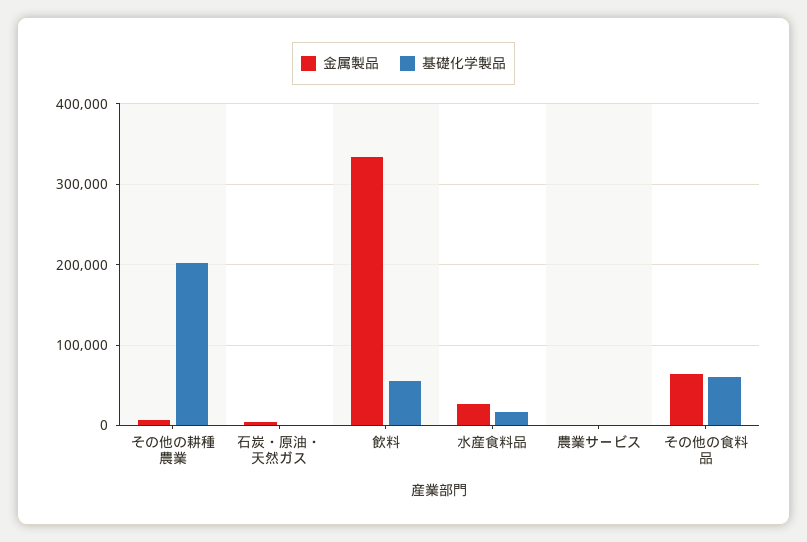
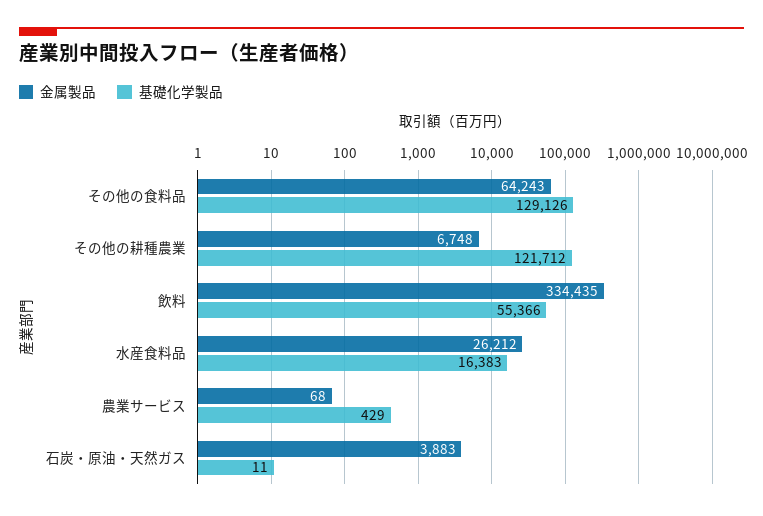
  {
    "金属製品": {
      "その他の耕種農業": 6748,
      "石炭・原油・天然ガス": 3883,
      "飲料": 334435,
      "水産食料品": 26212,
      "農業サービス": 68,
      "その他の食料品": 64243
    },
    "基礎化学製品": {
-     "その他の耕種農業": 200000,
+     "その他の耕種農業": 121712,
      "石炭・原油・天然ガス": 11,
      "飲料": 55366,
      "水産食料品": 16383,
      "農業サービス": 429,
-     "その他の食料品": 60000
+     "その他の食料品": 129126
    }
  }

